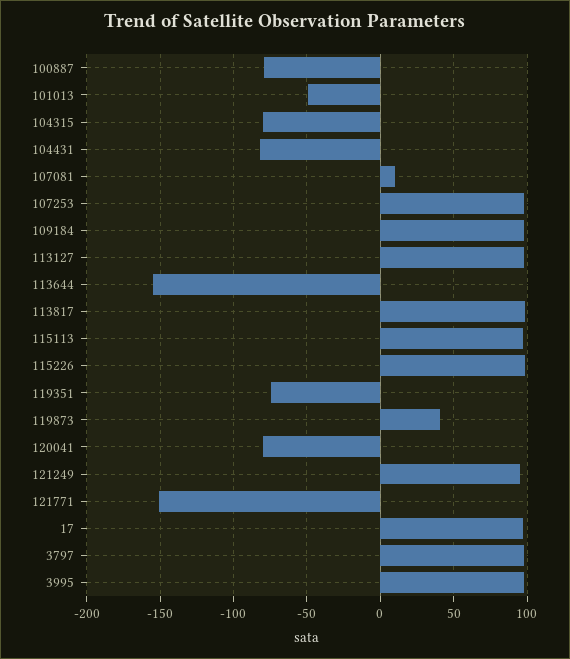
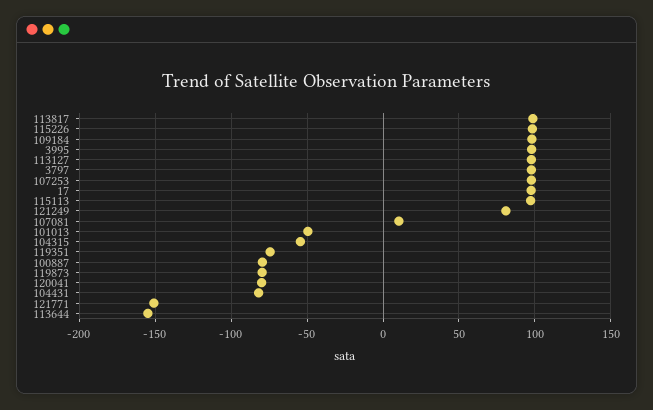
  {
    "100887": -80,
    "101013": -50,
-   "104315": -80,
+   "104315": -55,
    "104431": -80,
    "107081": 10,
    "107253": 100,
    "109184": 100,
    "113127": 100,
    "113644": -155,
    "113817": 100,
    "115113": 95,
    "115226": 100,
    "119351": -75,
-   "119873": 40,
+   "119873": -80,
    "120041": -80,
-   "121249": 95,
+   "121249": 80,
    "121771": -150,
    "17": 100,
    "3797": 100,
    "3995": 100
  }

